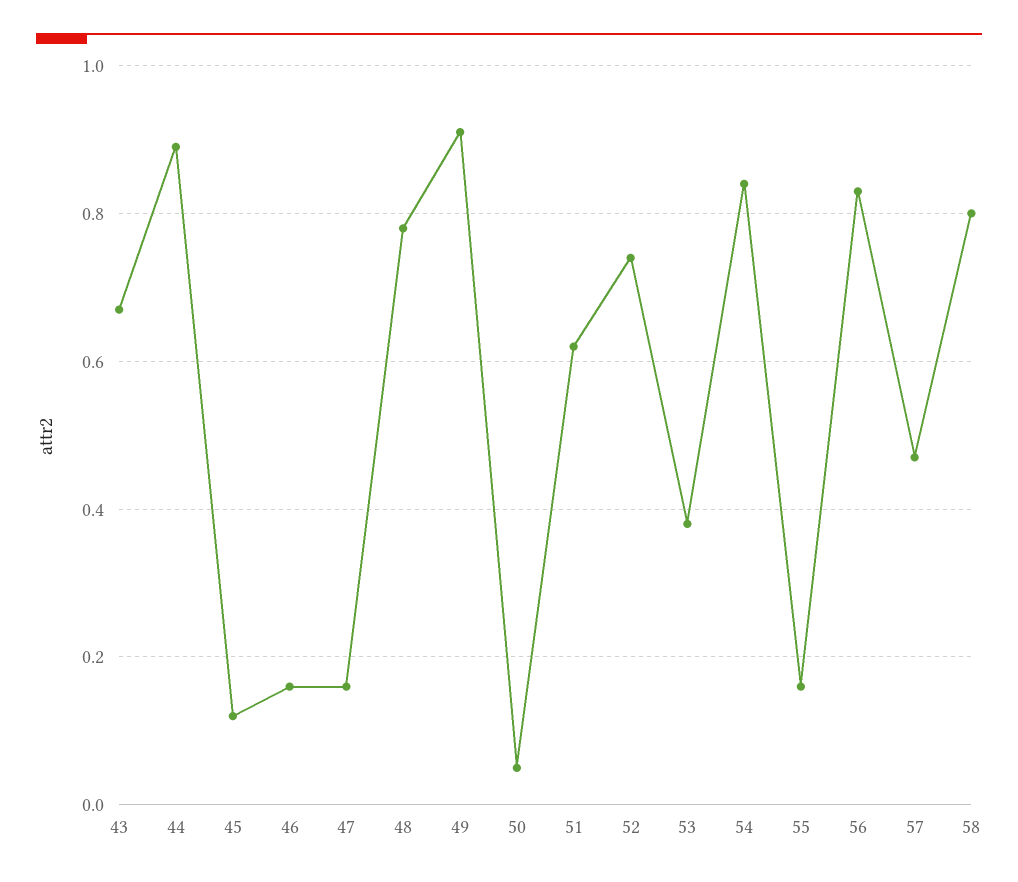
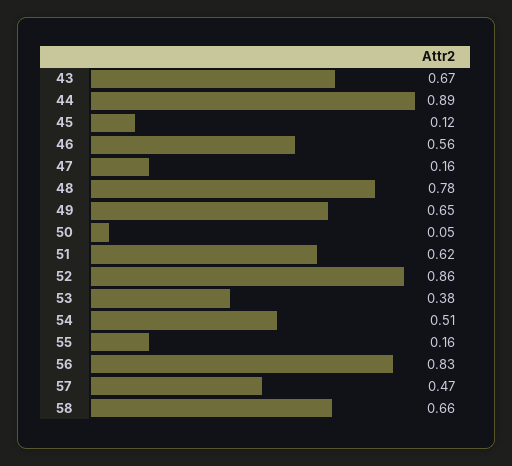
  {
    "43": 0.67,
    "44": 0.89,
    "45": 0.12,
-   "46": 0.15,
+   "46": 0.56,
    "47": 0.16,
    "48": 0.78,
-   "49": 0.9,
+   "49": 0.65,
    "50": 0.05,
    "51": 0.62,
-   "52": 0.75,
+   "52": 0.86,
    "53": 0.38,
-   "54": 0.85,
+   "54": 0.51,
    "55": 0.16,
    "56": 0.83,
    "57": 0.47,
-   "58": 0.8
+   "58": 0.66
  }

